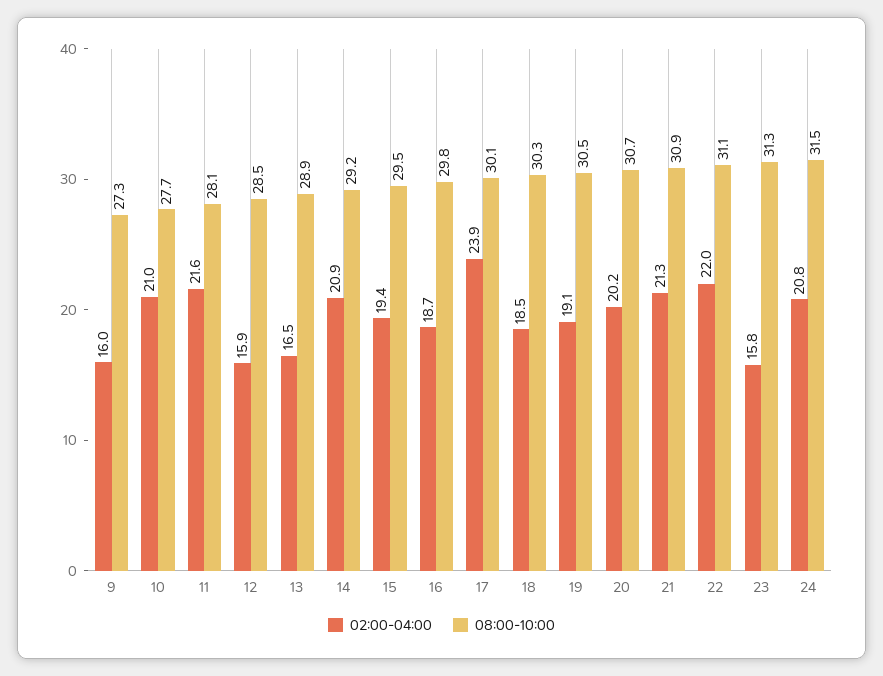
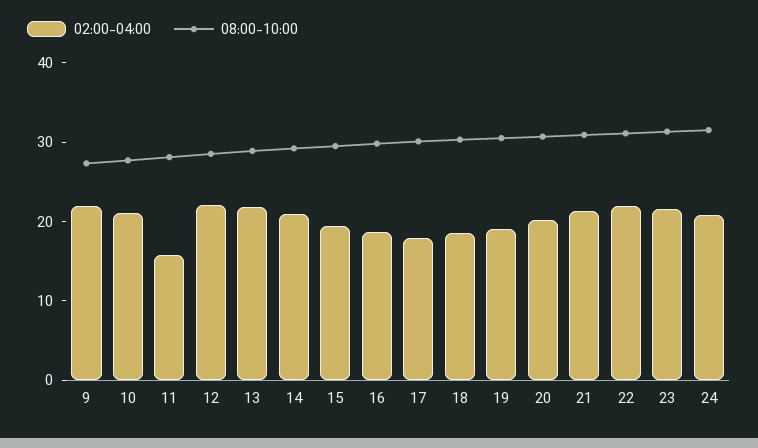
  {
    "02:00-04:00": {
-     "9": 16,
+     "9": 22,
      "10": 21,
-     "11": 21.6,
+     "11": 16,
-     "12": 15.9,
+     "12": 22,
-     "13": 16.5,
+     "13": 22,
      "14": 20.9,
      "15": 19.4,
      "16": 18.7,
-     "17": 23.9,
+     "17": 18,
      "18": 18.5,
      "19": 19.1,
      "20": 20.2,
      "21": 21.3,
      "22": 22,
-     "23": 15.8,
+     "23": 22,
      "24": 20.8
    },
    "08:00-10:00": {
      "9": 27.3,
      "10": 27.7,
      "11": 28.1,
      "12": 28.5,
      "13": 28.9,
      "14": 29.2,
      "15": 29.5,
      "16": 29.8,
      "17": 30.1,
      "18": 30.3,
      "19": 30.5,
      "20": 30.7,
      "21": 30.9,
      "22": 31.1,
      "23": 31.3,
      "24": 31.5
    }
  }

